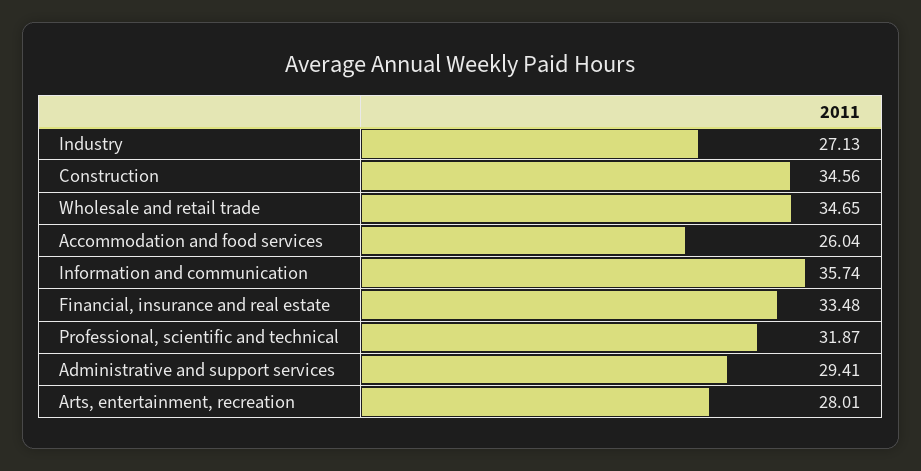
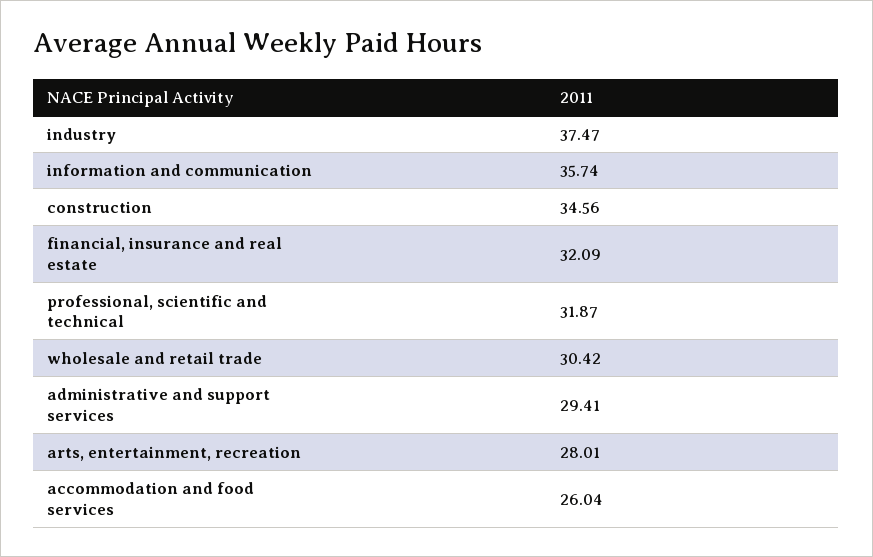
  {
-   "Industry": 27.13,
+   "Industry": 37.47,
    "Construction": 34.56,
-   "Wholesale and retail trade": 34.65,
+   "Wholesale and retail trade": 30.42,
    "Accommodation and food services": 26.04,
    "Information and communication": 35.74,
-   "Financial, insurance and real estate": 33.48,
+   "Financial, insurance and real estate": 32.09,
    "Professional, scientific and technical": 31.87,
    "Administrative and support services": 29.41,
    "Arts, entertainment, recreation": 28.01
  }

